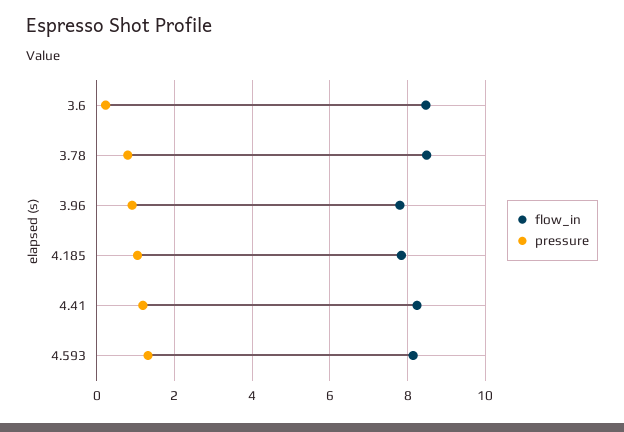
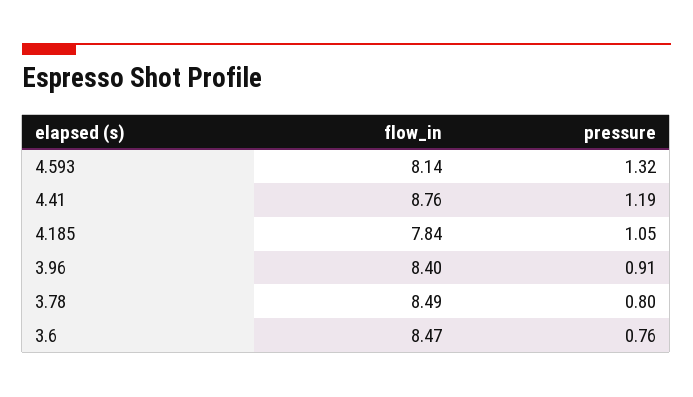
  {
    "flow_in": {
      "3.6": 8.47,
      "3.78": 8.49,
-     "3.96": 7.8,
+     "3.96": 8.4,
      "4.185": 7.84,
-     "4.41": 8.2,
+     "4.41": 8.76,
      "4.593": 8.14
    },
    "pressure": {
-     "3.6": 0.2,
+     "3.6": 0.76,
      "3.78": 0.8,
      "3.96": 0.91,
      "4.185": 1.05,
      "4.41": 1.19,
      "4.593": 1.32
    }
  }

